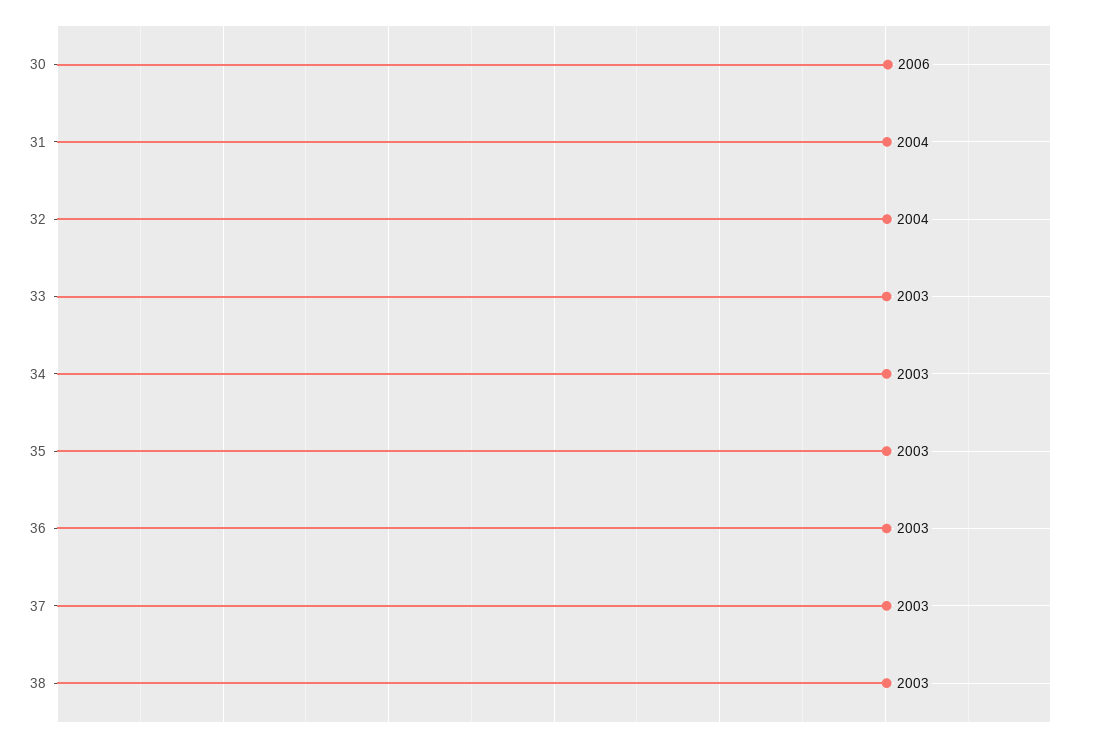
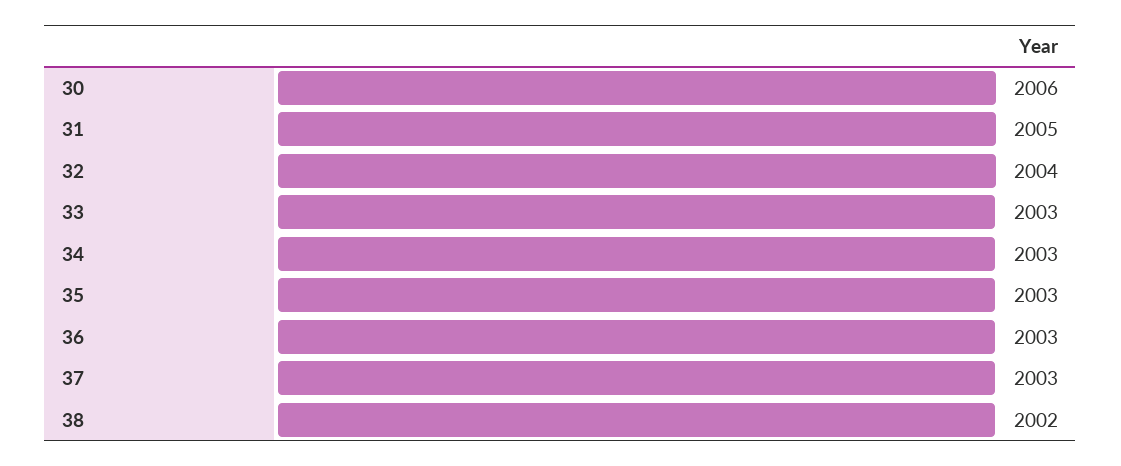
  {
    "30": 2006,
-   "31": 2004,
+   "31": 2005,
    "32": 2004,
    "33": 2003,
    "34": 2003,
    "35": 2003,
    "36": 2003,
    "37": 2003,
-   "38": 2003
+   "38": 2002
  }

